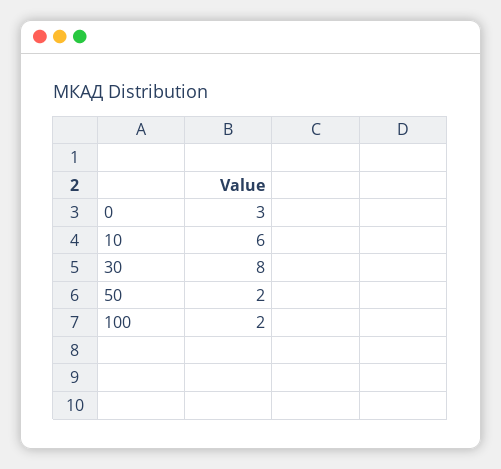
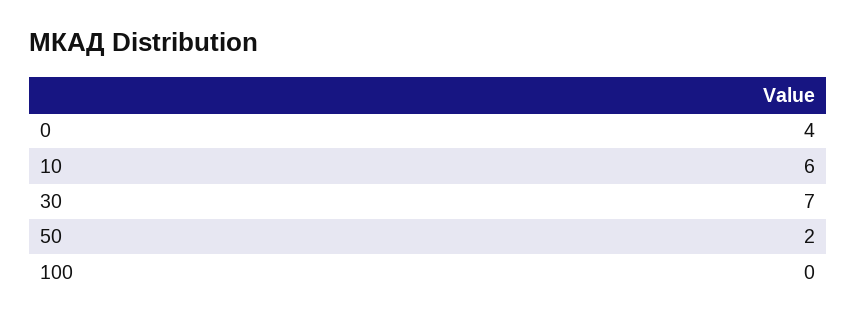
  {
-   "0": 3,
+   "0": 4,
    "10": 6,
-   "30": 8,
+   "30": 7,
    "50": 2,
-   "100": 2
+   "100": 0
  }

